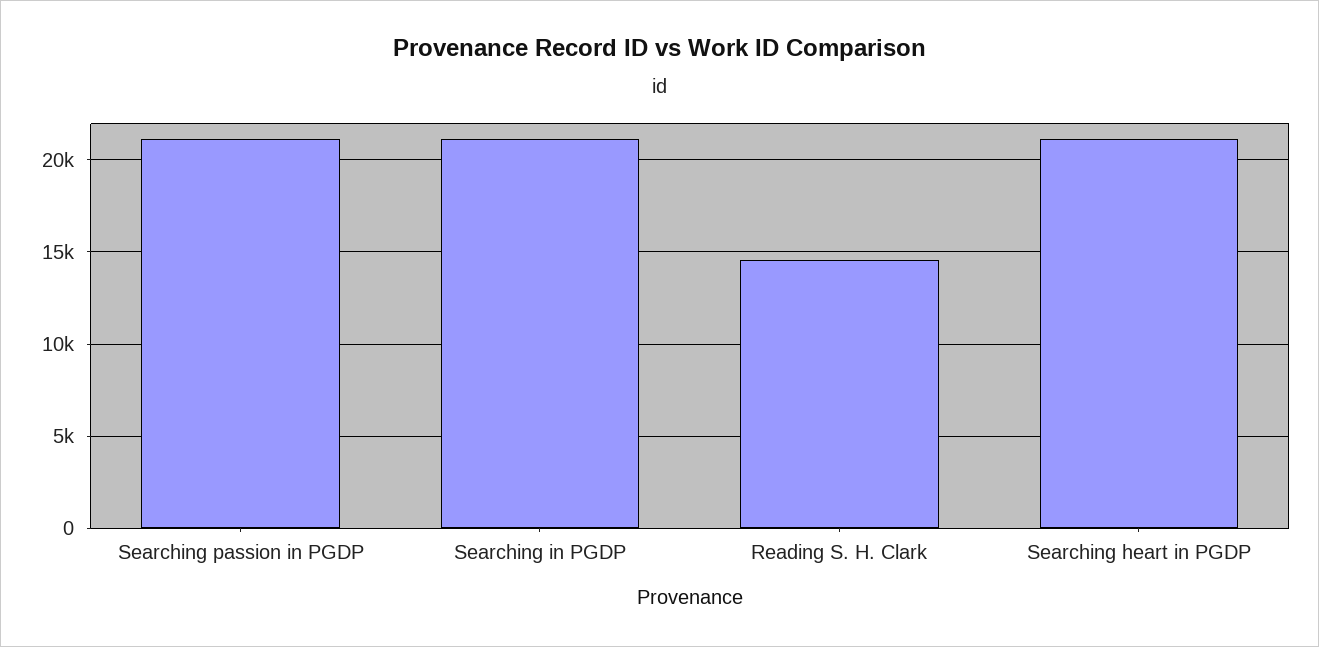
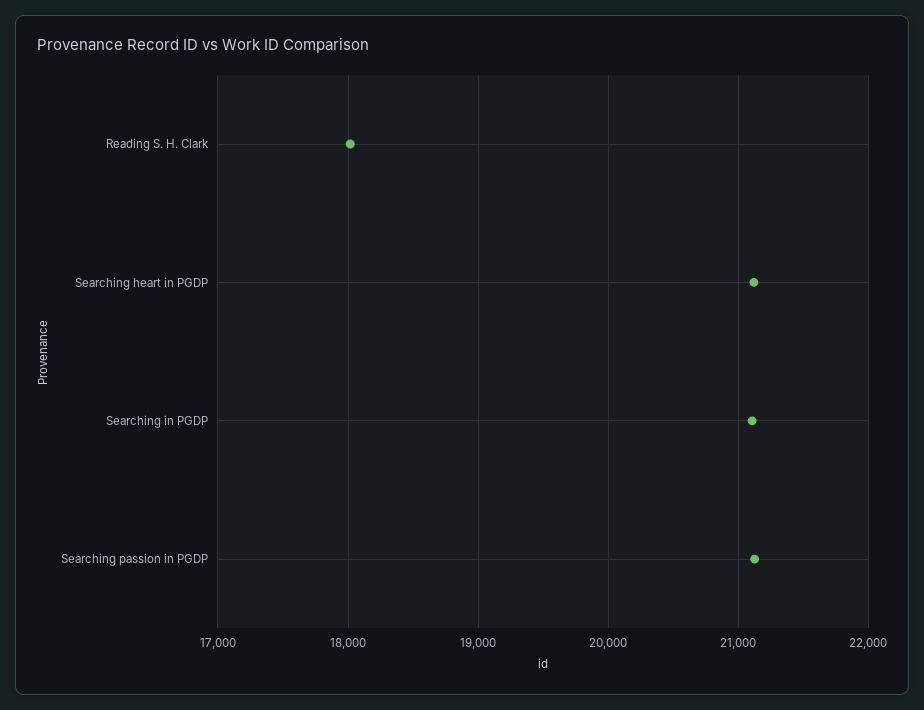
  {
    "Searching passion in PGDP": 21100,
    "Searching in PGDP": 21100,
-   "Reading S. H. Clark": 14500,
+   "Reading S. H. Clark": 18000,
    "Searching heart in PGDP": 21100
  }

